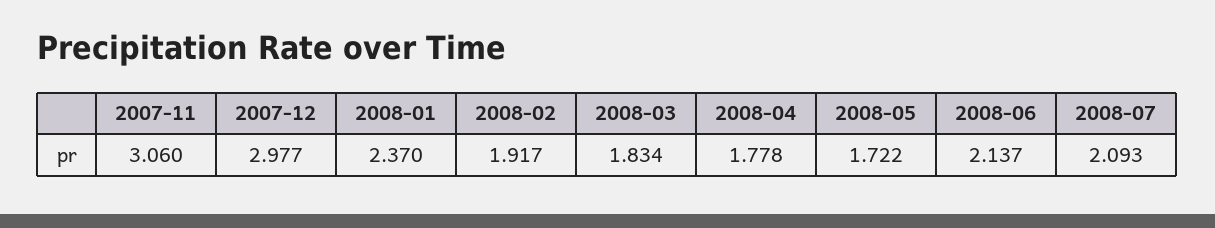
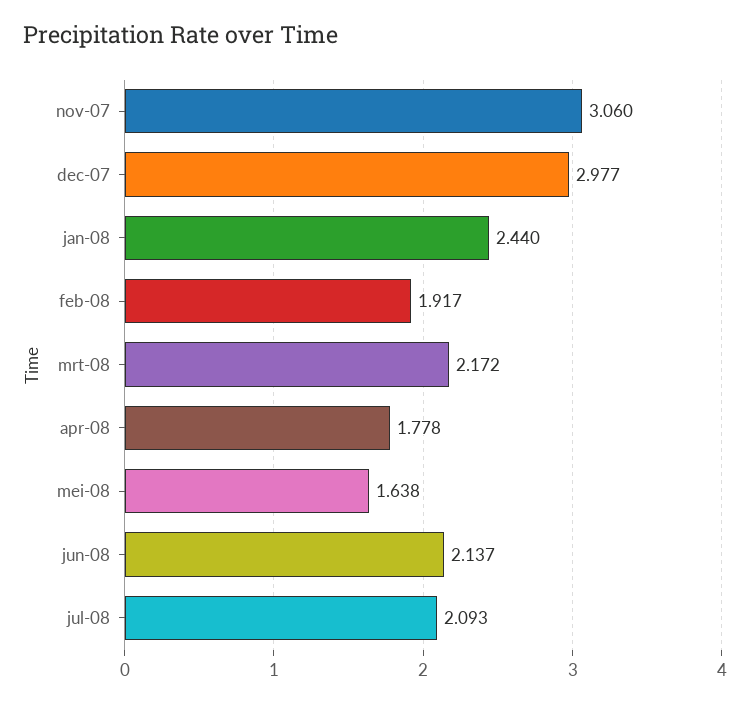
  {
    "2007-11": 3.06,
    "2007-12": 2.977,
-   "2008-01": 2.37,
+   "2008-01": 2.44,
    "2008-02": 1.917,
-   "2008-03": 1.834,
+   "2008-03": 2.172,
    "2008-04": 1.778,
-   "2008-05": 1.722,
+   "2008-05": 1.638,
    "2008-06": 2.137,
    "2008-07": 2.093
  }

